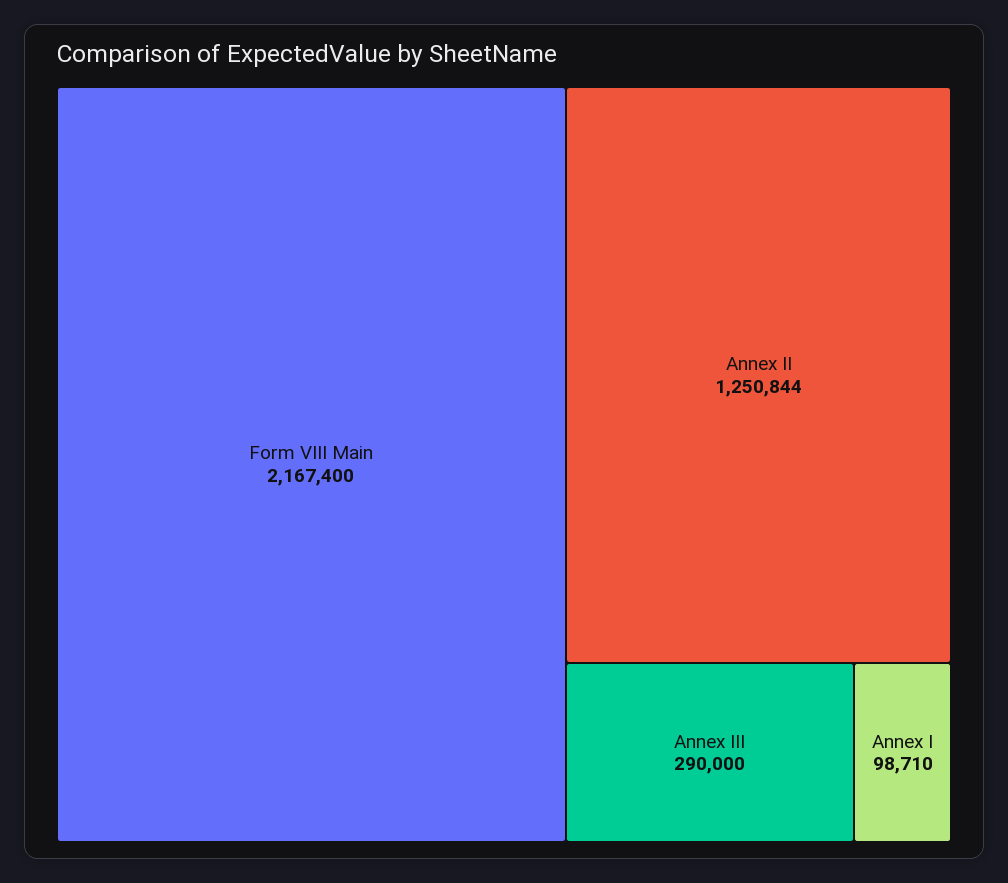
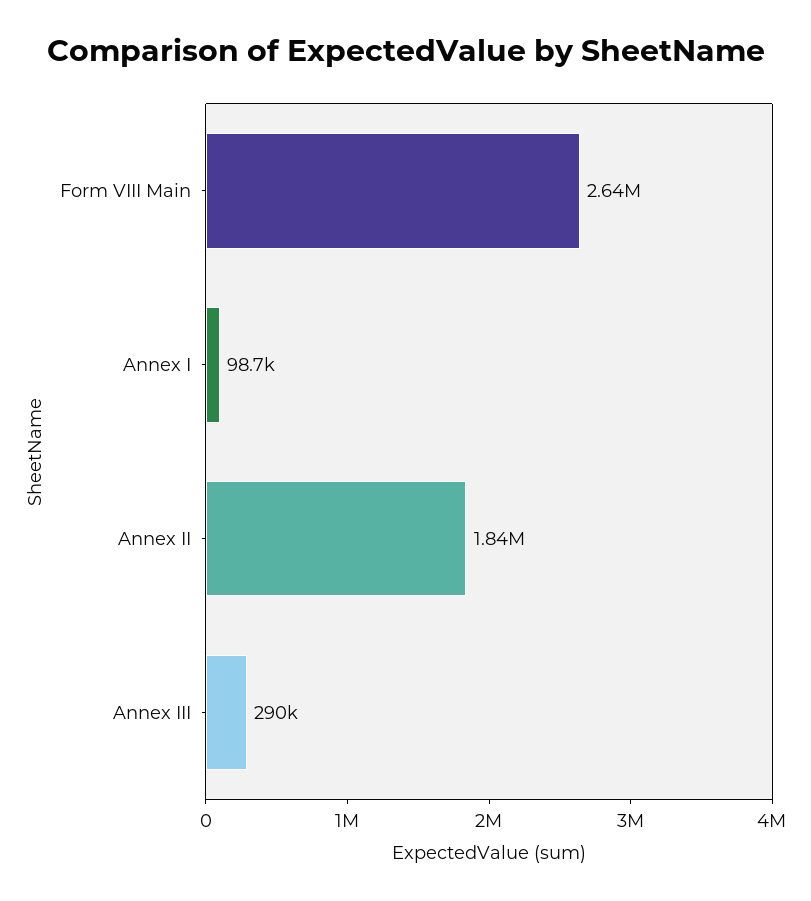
  {
-   "Form VIII Main": 2167400,
+   "Form VIII Main": 2640000,
-   "Annex II": 1250844,
+   "Annex II": 1840000,
    "Annex III": 290000,
    "Annex I": 98710
  }

